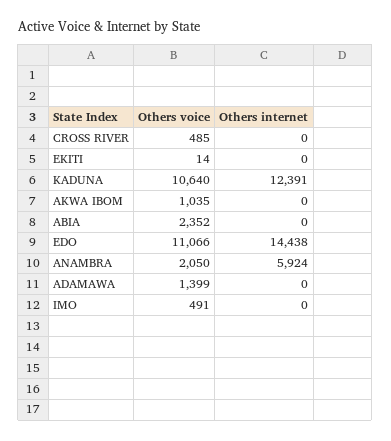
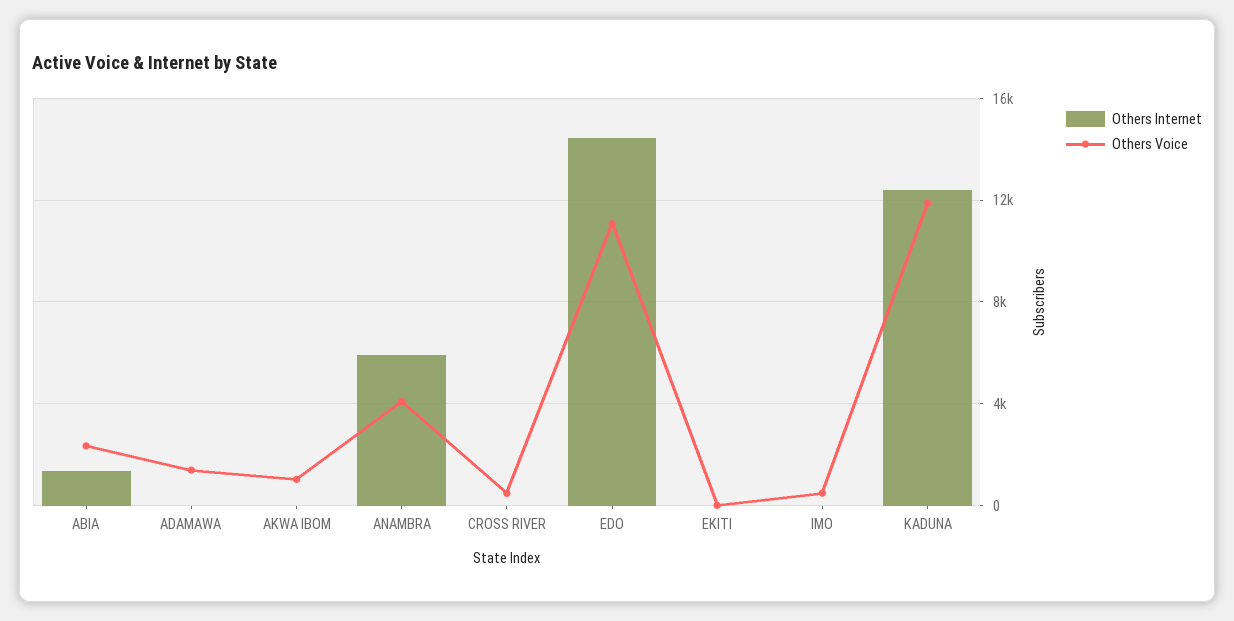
  {
    "Others voice": {
      "CROSS RIVER": 485,
      "EKITI": 14,
-     "KADUNA": 10640,
+     "KADUNA": 12000,
      "AKWA IBOM": 1035,
      "ABIA": 2352,
      "EDO": 11066,
-     "ANAMBRA": 2050,
+     "ANAMBRA": 4000,
      "ADAMAWA": 1399,
      "IMO": 491
    },
    "Others internet": {
      "CROSS RIVER": 0,
      "EKITI": 0,
      "KADUNA": 12391,
      "AKWA IBOM": 0,
-     "ABIA": 0,
+     "ABIA": 1500,
      "EDO": 14438,
      "ANAMBRA": 5924,
      "ADAMAWA": 0,
      "IMO": 0
    }
  }

